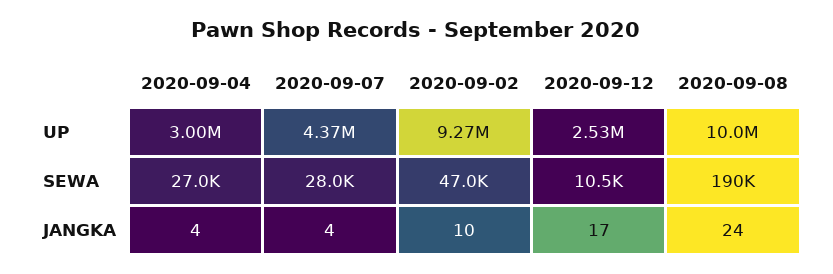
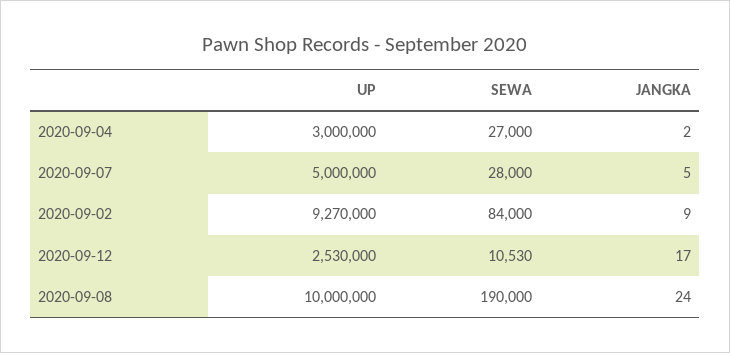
  {
    "2020-09-04": {
      "UP": 3000000,
      "SEWA": 27000,
-     "JANGKA": 4
+     "JANGKA": 2
    },
    "2020-09-07": {
-     "UP": 4370000,
+     "UP": 5000000,
      "SEWA": 28000,
-     "JANGKA": 4
+     "JANGKA": 5
    },
    "2020-09-02": {
      "UP": 9270000,
-     "SEWA": 47000,
+     "SEWA": 84000,
-     "JANGKA": 10
+     "JANGKA": 9
    },
    "2020-09-12": {
      "UP": 2530000,
      "SEWA": 10530,
      "JANGKA": 17
    },
    "2020-09-08": {
      "UP": 10000000,
      "SEWA": 190000,
      "JANGKA": 24
    }
  }

